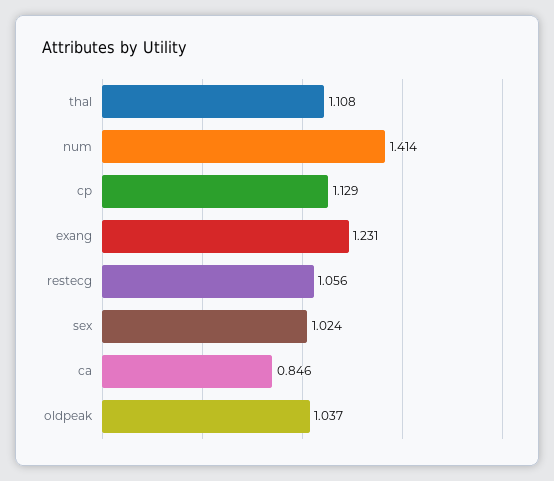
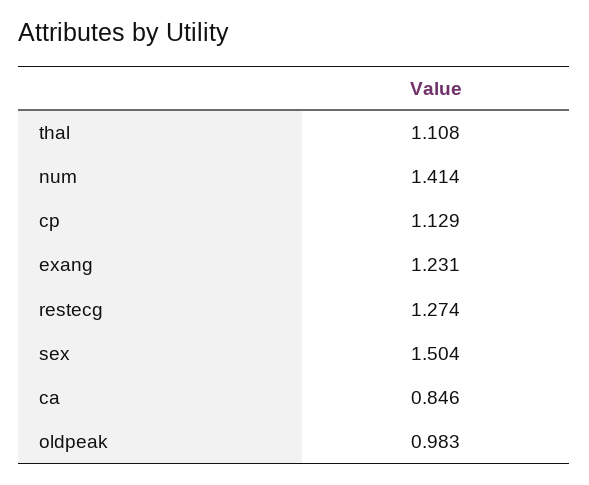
  {
    "thal": 1.108,
    "num": 1.414,
    "cp": 1.129,
    "exang": 1.231,
-   "restecg": 1.056,
+   "restecg": 1.274,
-   "sex": 1.024,
+   "sex": 1.504,
    "ca": 0.846,
-   "oldpeak": 1.037
+   "oldpeak": 0.983
  }

